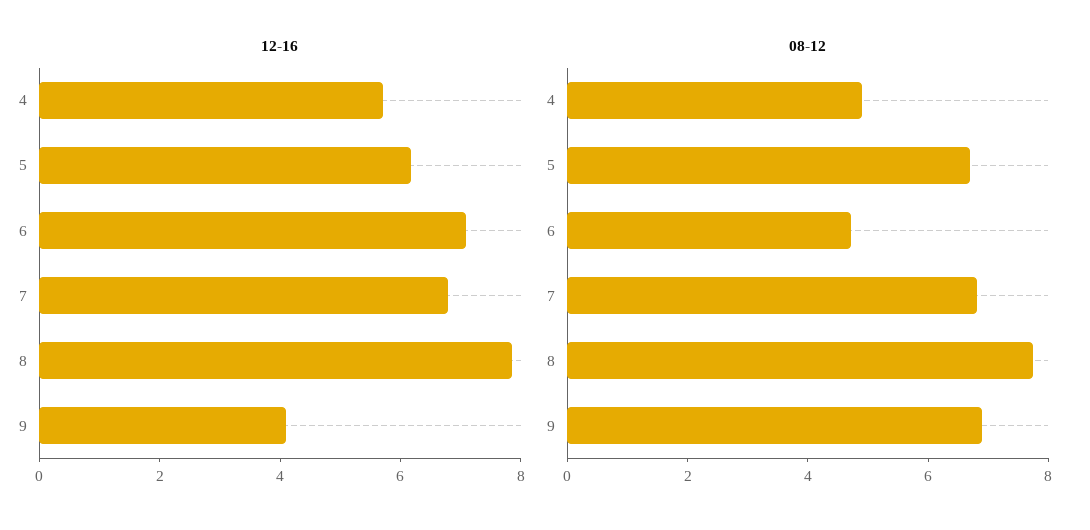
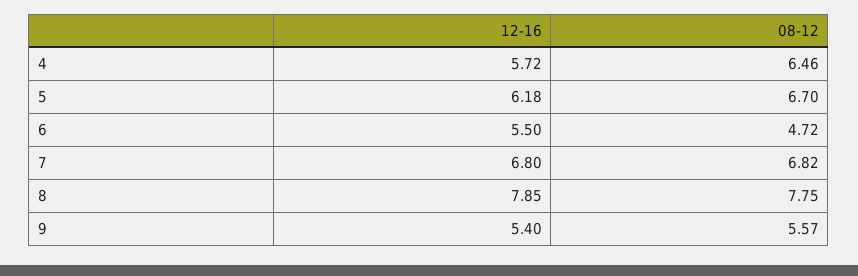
  {
    "12-16": {
      "4": 5.72,
      "5": 6.18,
-     "6": 7,
+     "6": 5.5,
      "7": 6.8,
      "8": 7.85,
-     "9": 4
+     "9": 5.4
    },
    "08-12": {
-     "4": 5,
+     "4": 6.46,
      "5": 6.7,
      "6": 4.72,
      "7": 6.82,
      "8": 7.75,
-     "9": 7
+     "9": 5.57
    }
  }

